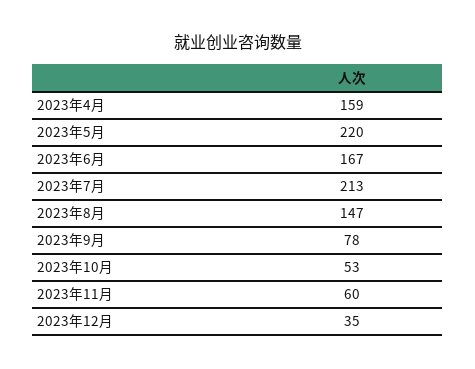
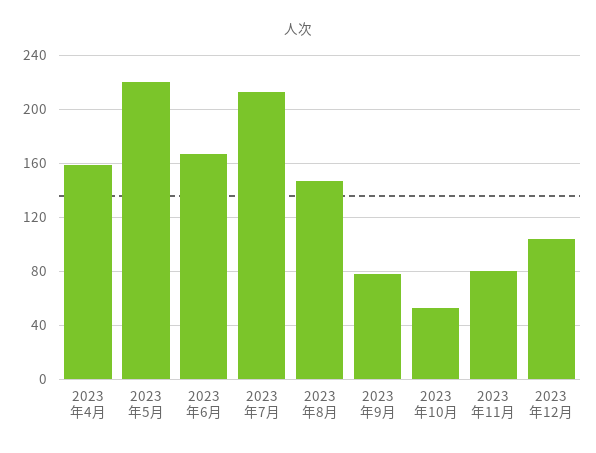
  {
    "2023年4月": 159,
    "2023年5月": 220,
    "2023年6月": 167,
    "2023年7月": 213,
    "2023年8月": 147,
    "2023年9月": 78,
    "2023年10月": 53,
-   "2023年11月": 60,
+   "2023年11月": 80,
-   "2023年12月": 35
+   "2023年12月": 105
  }

